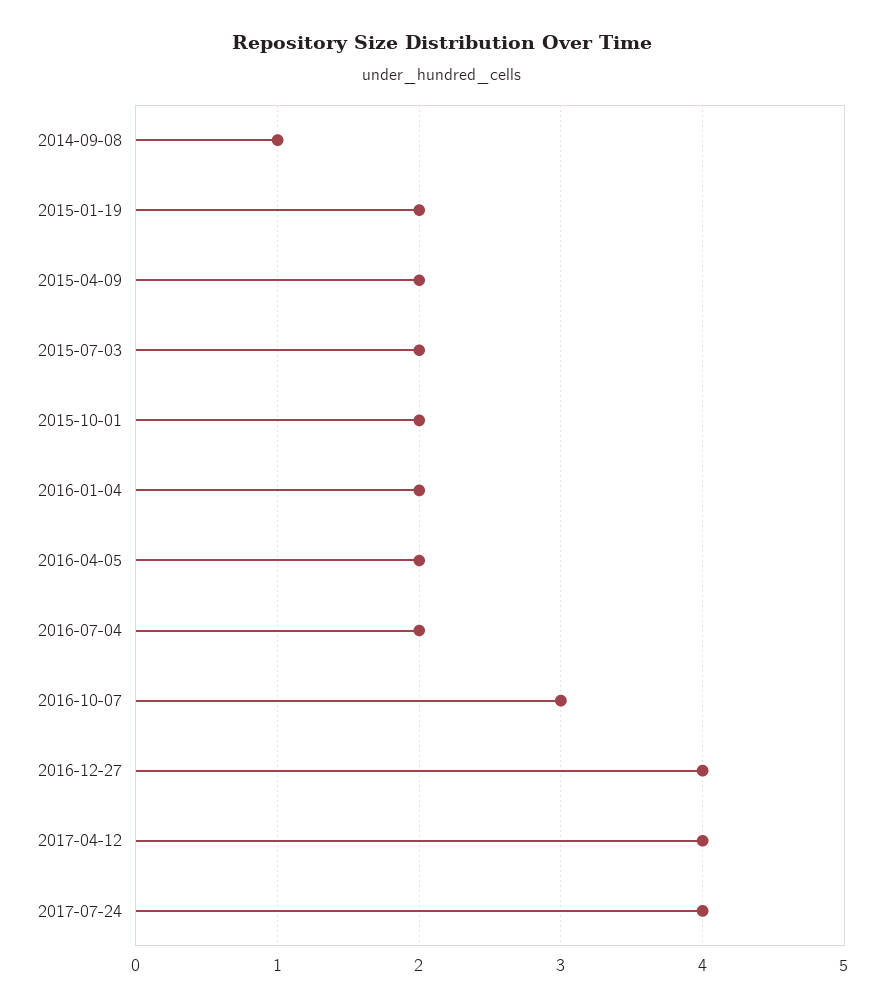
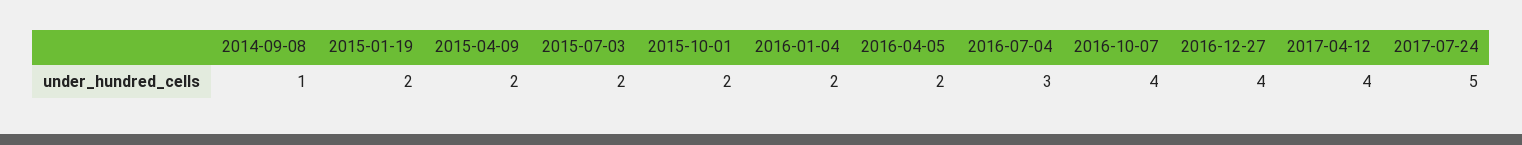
  {
    "2014-09-08": 1,
    "2015-01-19": 2,
    "2015-04-09": 2,
    "2015-07-03": 2,
    "2015-10-01": 2,
    "2016-01-04": 2,
    "2016-04-05": 2,
-   "2016-07-04": 2,
+   "2016-07-04": 3,
-   "2016-10-07": 3,
+   "2016-10-07": 4,
    "2016-12-27": 4,
    "2017-04-12": 4,
-   "2017-07-24": 4
+   "2017-07-24": 5
  }

